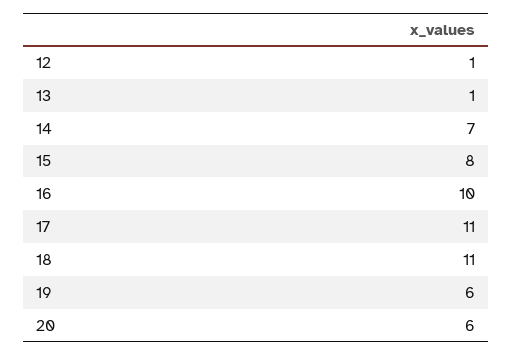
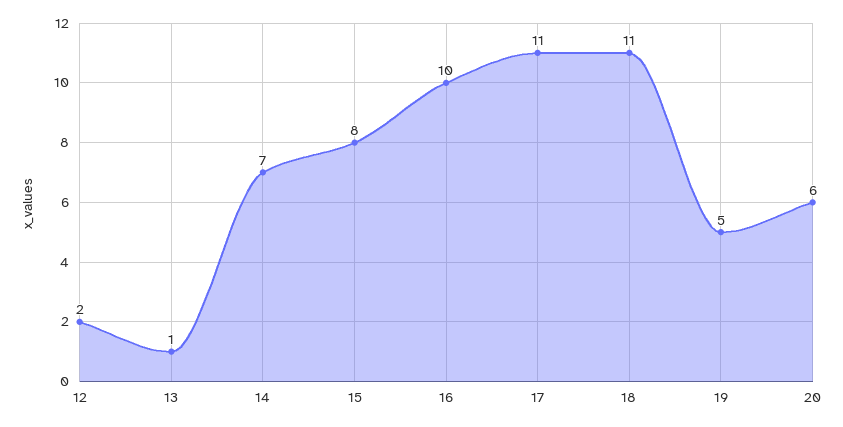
  {
-   "12": 1,
+   "12": 2,
    "13": 1,
    "14": 7,
    "15": 8,
    "16": 10,
    "17": 11,
    "18": 11,
-   "19": 6,
+   "19": 5,
    "20": 6
  }

